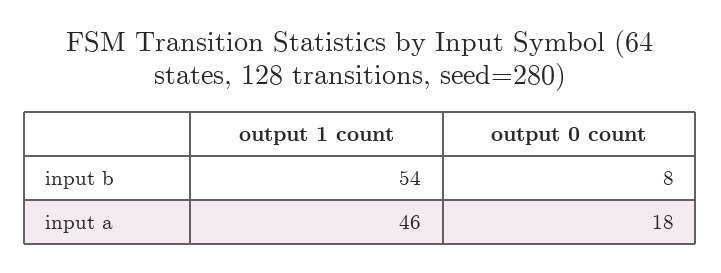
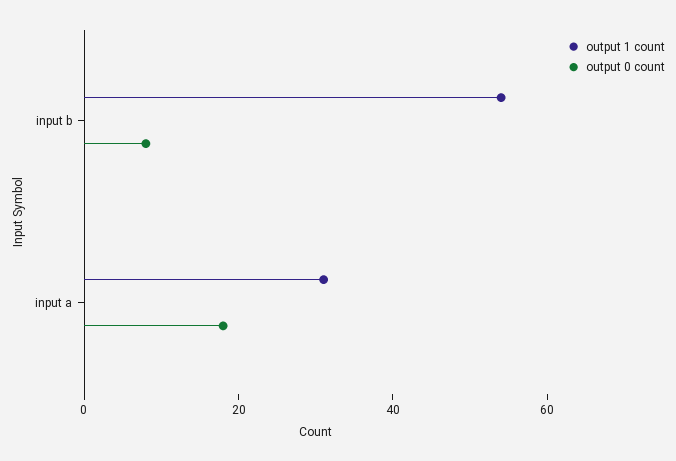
  {
    "output 1 count": {
      "input b": 54,
-     "input a": 46
+     "input a": 30
    },
    "output 0 count": {
      "input b": 8,
      "input a": 18
    }
  }

